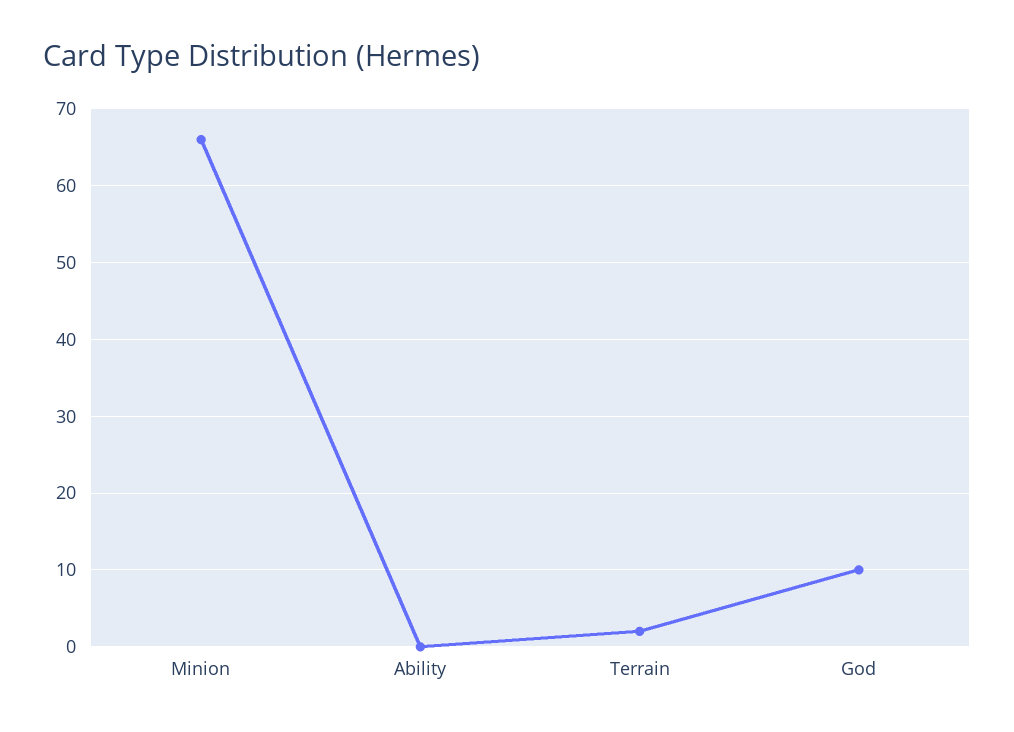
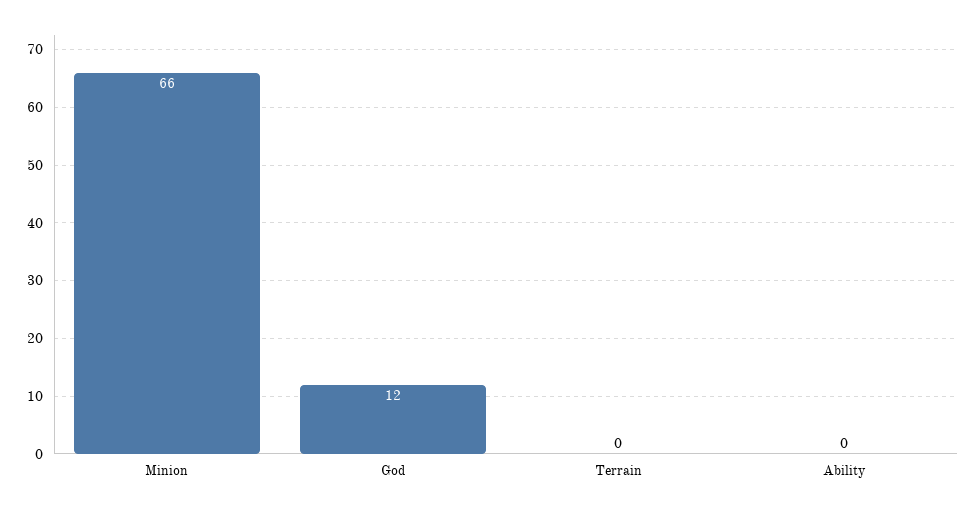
  {
    "Minion": 66,
    "Ability": 0,
-   "Terrain": 2,
+   "Terrain": 0,
-   "God": 10
+   "God": 12
  }

